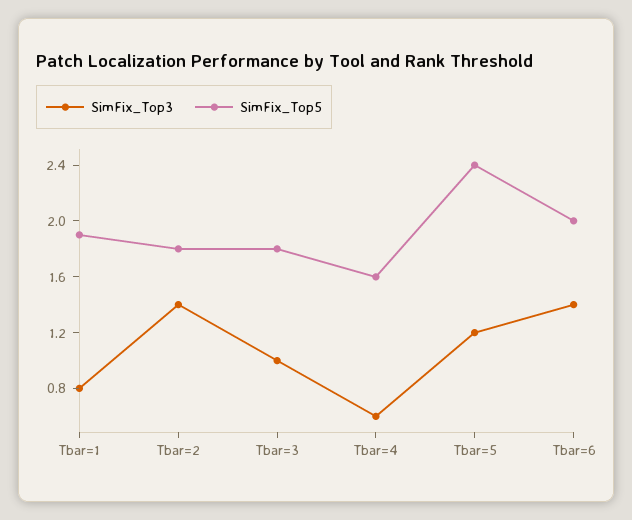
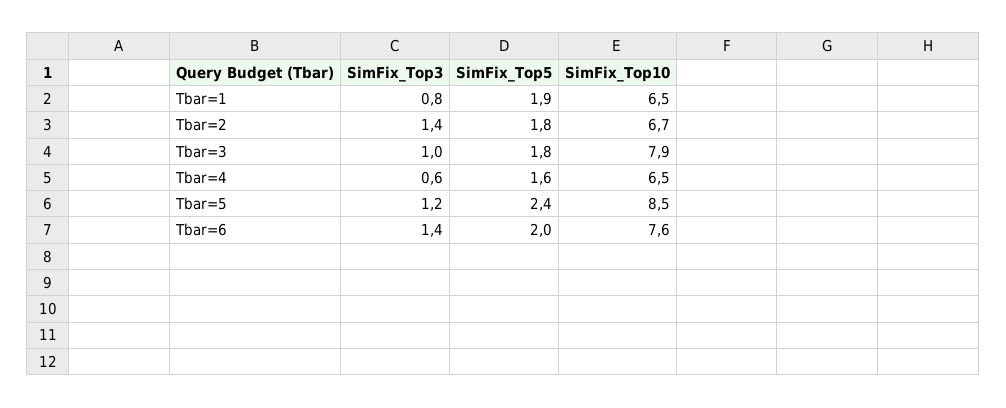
  {
    "SimFix_Top3": {
      "Tbar=1": 0.8,
      "Tbar=2": 1.4,
      "Tbar=3": 1,
      "Tbar=4": 0.6,
      "Tbar=5": 1.2,
      "Tbar=6": 1.4
    },
    "SimFix_Top5": {
      "Tbar=1": 1.9,
      "Tbar=2": 1.8,
      "Tbar=3": 1.8,
      "Tbar=4": 1.6,
      "Tbar=5": 2.4,
      "Tbar=6": 2
-   }
+   },
+   "SimFix_Top10": {
+     "Tbar=1": 6.5,
+     "Tbar=2": 6.7,
+     "Tbar=3": 7.9,
+     "Tbar=4": 6.5,
+     "Tbar=5": 8.5,
+     "Tbar=6": 7.6
+   }
  }

